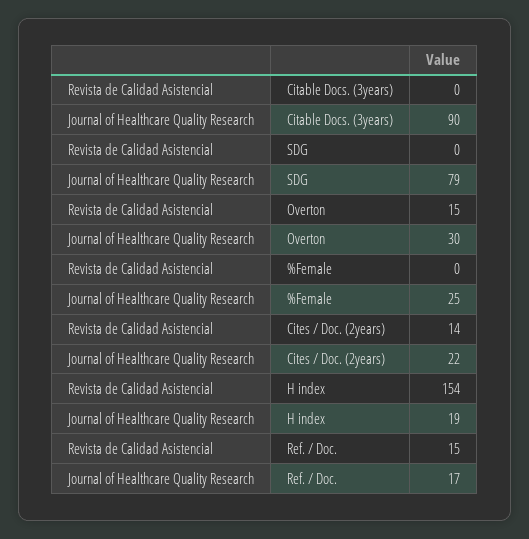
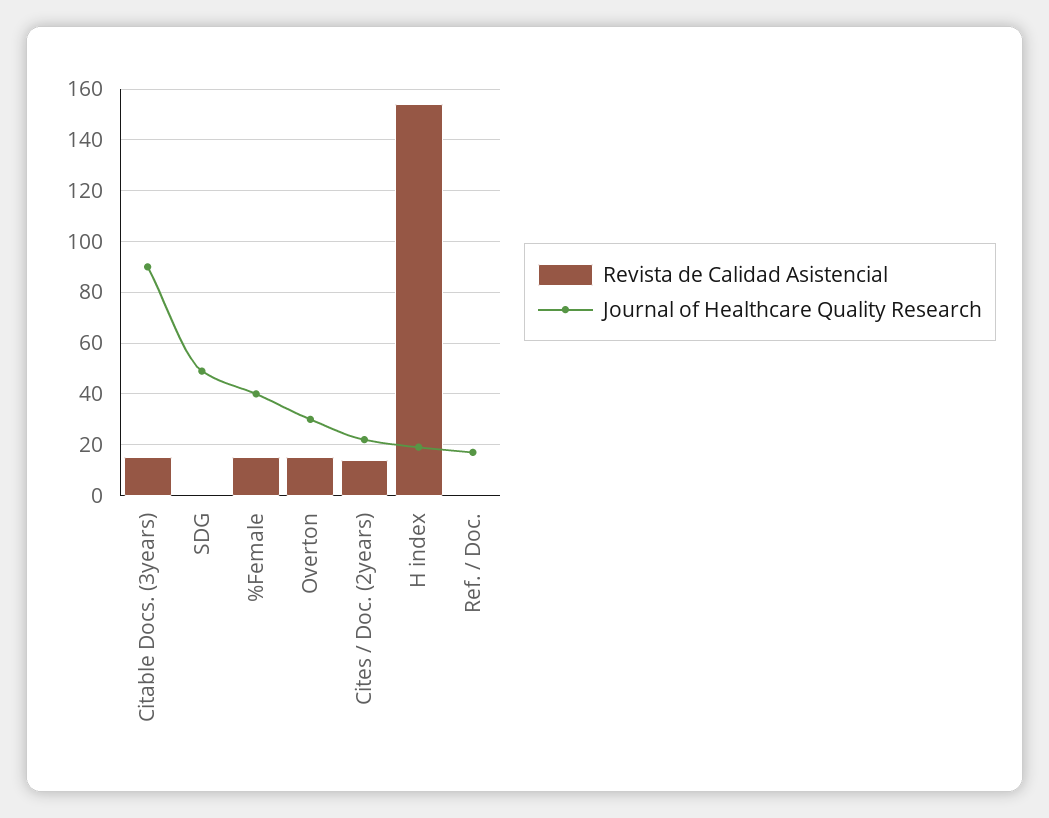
  {
    "Revista de Calidad Asistencial": {
-     "Citable Docs. (3years)": 0,
+     "Citable Docs. (3years)": 15,
      "SDG": 0,
      "Overton": 15,
-     "%Female": 0,
+     "%Female": 15,
      "Cites / Doc. (2years)": 14,
      "H index": 154,
-     "Ref. / Doc.": 15
+     "Ref. / Doc.": 0
    },
    "Journal of Healthcare Quality Research": {
      "Citable Docs. (3years)": 90,
-     "SDG": 79,
+     "SDG": 50,
      "Overton": 30,
-     "%Female": 25,
+     "%Female": 40,
      "Cites / Doc. (2years)": 22,
      "H index": 19,
      "Ref. / Doc.": 17
    }
  }

